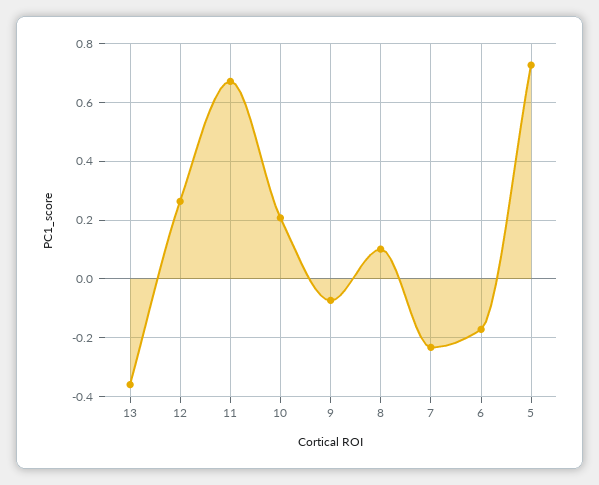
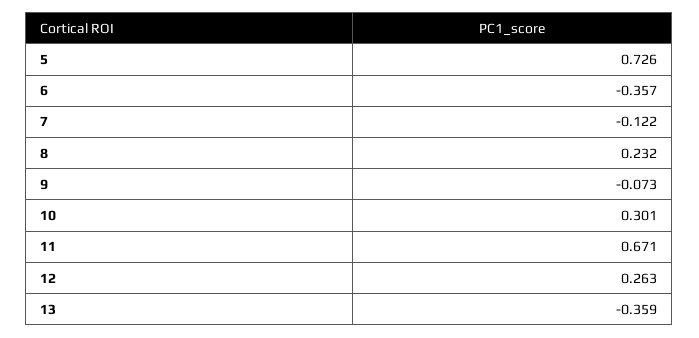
  {
    "13": -0.359,
    "12": 0.263,
    "11": 0.671,
-   "10": 0.2,
+   "10": 0.301,
    "9": -0.073,
-   "8": 0.1,
+   "8": 0.232,
-   "7": -0.225,
+   "7": -0.122,
-   "6": -0.175,
+   "6": -0.357,
    "5": 0.726
  }

